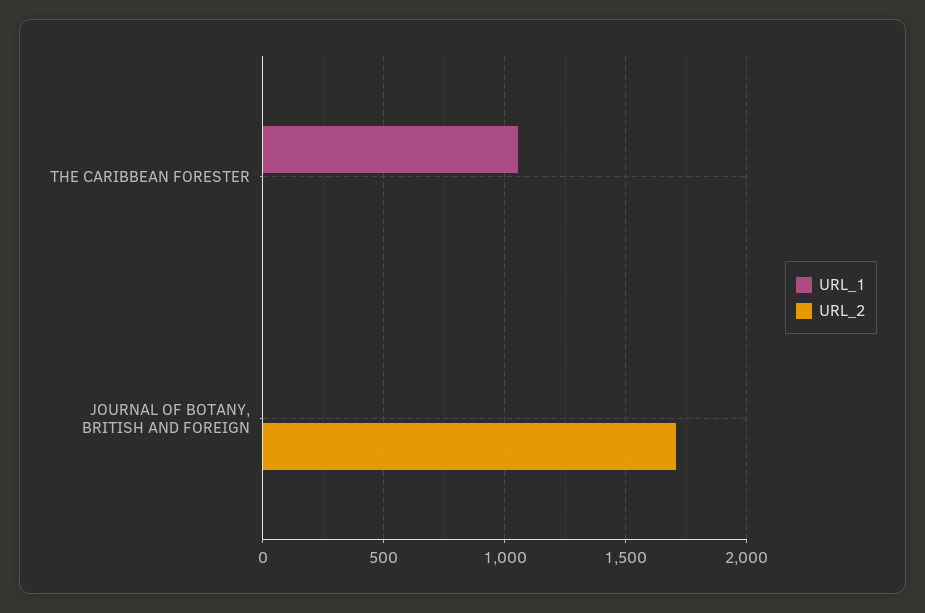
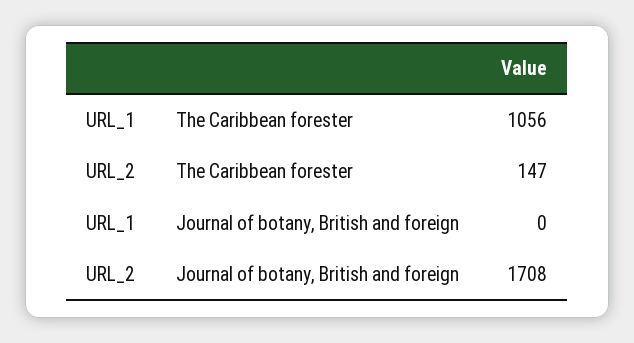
  {
    "URL_1": {
      "THE CARIBBEAN FORESTER": 1056,
      "JOURNAL OF BOTANY, BRITISH AND FOREIGN": 0
    },
    "URL_2": {
-     "THE CARIBBEAN FORESTER": 0,
+     "THE CARIBBEAN FORESTER": 147,
      "JOURNAL OF BOTANY, BRITISH AND FOREIGN": 1708
    }
  }

